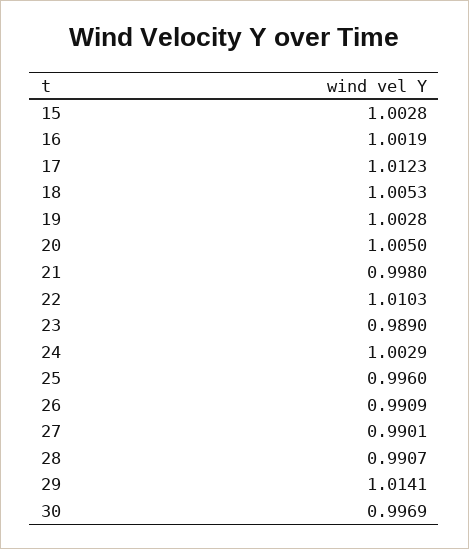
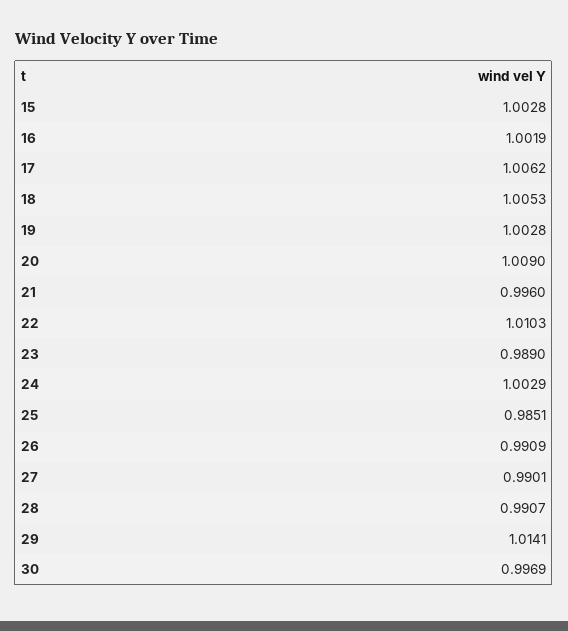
  {
    "15": 1.0028,
    "16": 1.0019,
-   "17": 1.0123,
+   "17": 1.0062,
    "18": 1.0053,
    "19": 1.0028,
-   "20": 1.005,
+   "20": 1.009,
-   "21": 0.998,
+   "21": 0.996,
    "22": 1.0103,
    "23": 0.989,
    "24": 1.0029,
-   "25": 0.996,
+   "25": 0.9851,
    "26": 0.9909,
    "27": 0.9901,
    "28": 0.9907,
    "29": 1.0141,
    "30": 0.9969
  }

